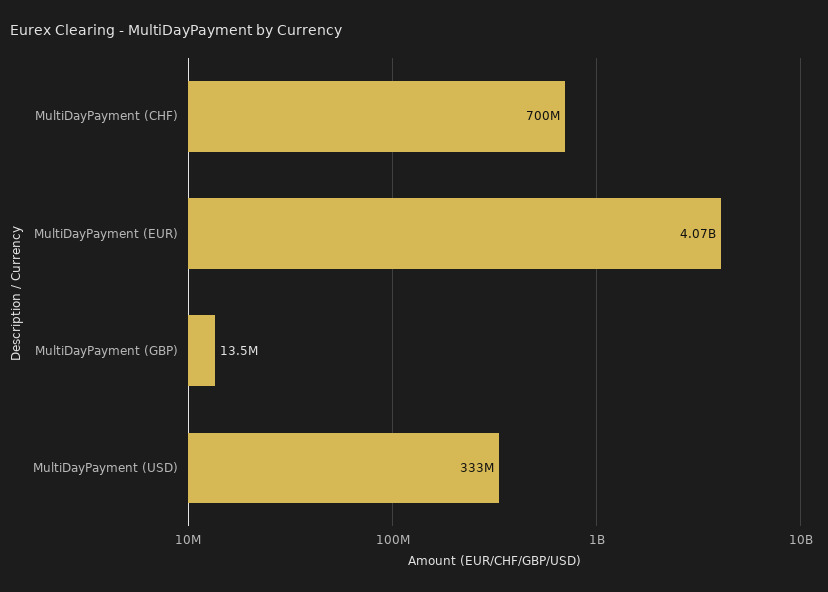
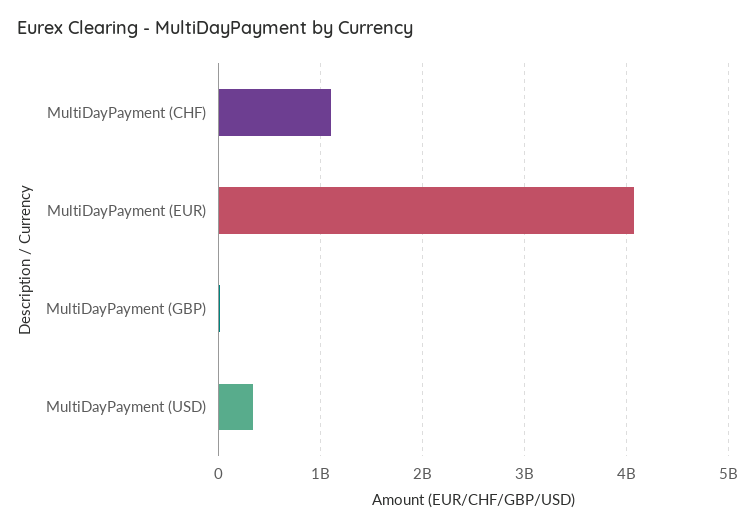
  {
-   "MultiDayPayment (CHF)": 700000000,
+   "MultiDayPayment (CHF)": 1100000000,
    "MultiDayPayment (EUR)": 4070000000,
    "MultiDayPayment (GBP)": 13500000,
    "MultiDayPayment (USD)": 333000000
  }

